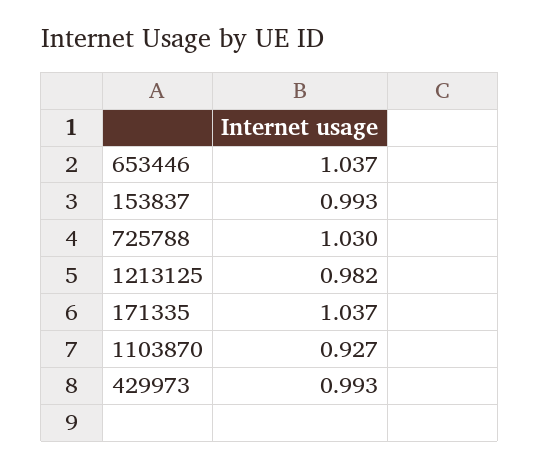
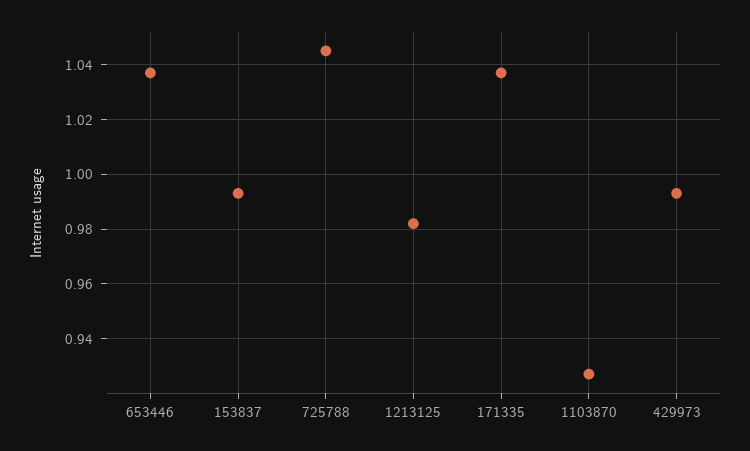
  {
    "653446": 1.037,
    "153837": 0.993,
-   "725788": 1.03,
+   "725788": 1.045,
    "1213125": 0.982,
    "171335": 1.037,
    "1103870": 0.927,
    "429973": 0.993
  }

